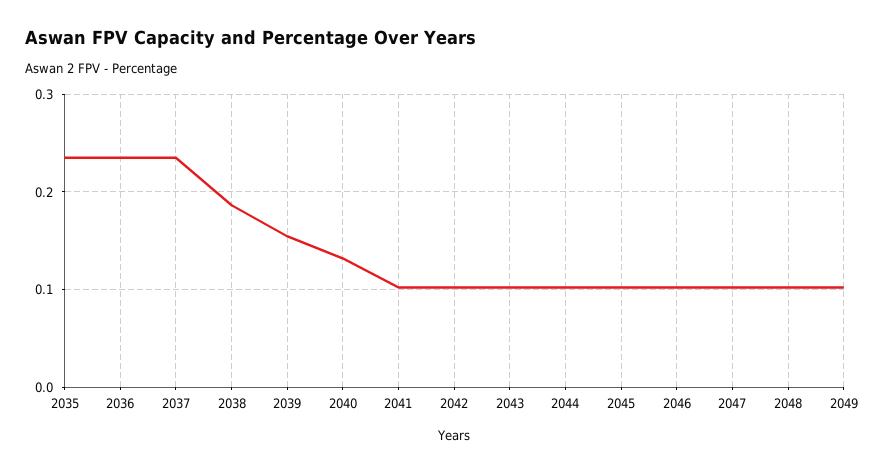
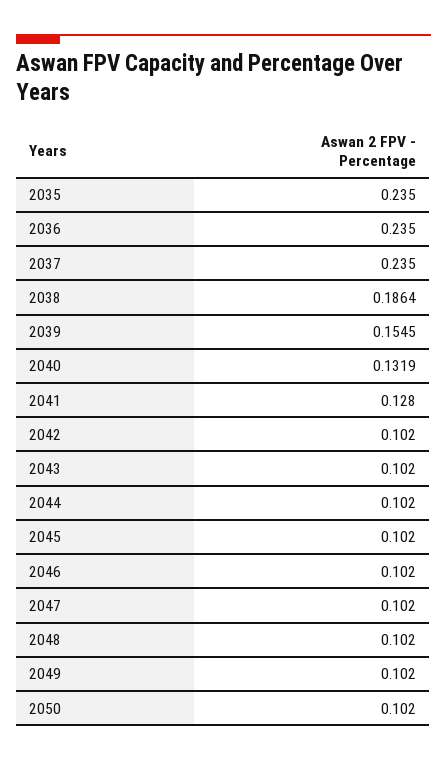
  {
    "2035": 0.235,
    "2036": 0.235,
    "2037": 0.235,
    "2038": 0.1864,
    "2039": 0.1545,
    "2040": 0.1319,
-   "2041": 0.1,
+   "2041": 0.128,
    "2042": 0.102,
    "2043": 0.102,
    "2044": 0.102,
    "2045": 0.102,
    "2046": 0.102,
    "2047": 0.102,
    "2048": 0.102,
-   "2049": 0.102
+   "2049": 0.102,
+   "2050": 0.102
  }

